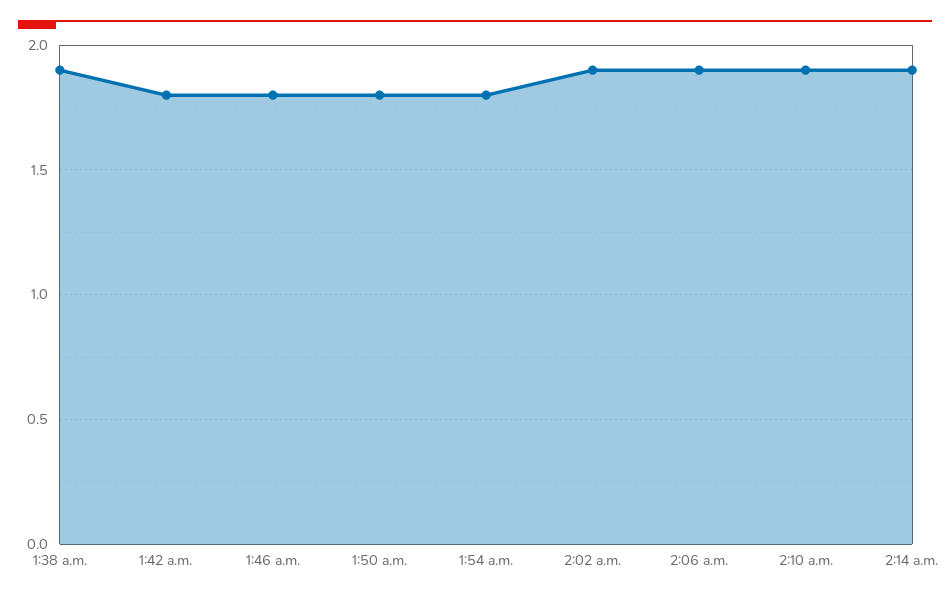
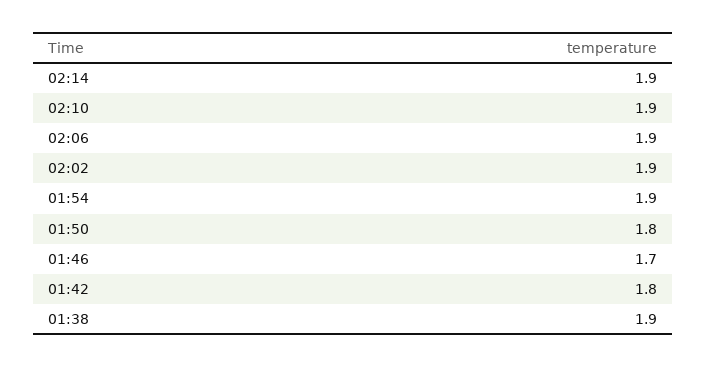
  {
    "1:38 a.m.": 1.9,
    "1:42 a.m.": 1.8,
-   "1:46 a.m.": 1.8,
+   "1:46 a.m.": 1.7,
    "1:50 a.m.": 1.8,
-   "1:54 a.m.": 1.8,
+   "1:54 a.m.": 1.9,
    "2:02 a.m.": 1.9,
    "2:06 a.m.": 1.9,
    "2:10 a.m.": 1.9,
    "2:14 a.m.": 1.9
  }

